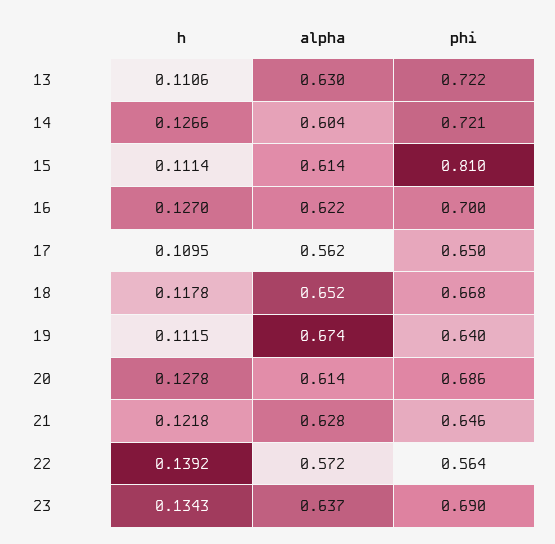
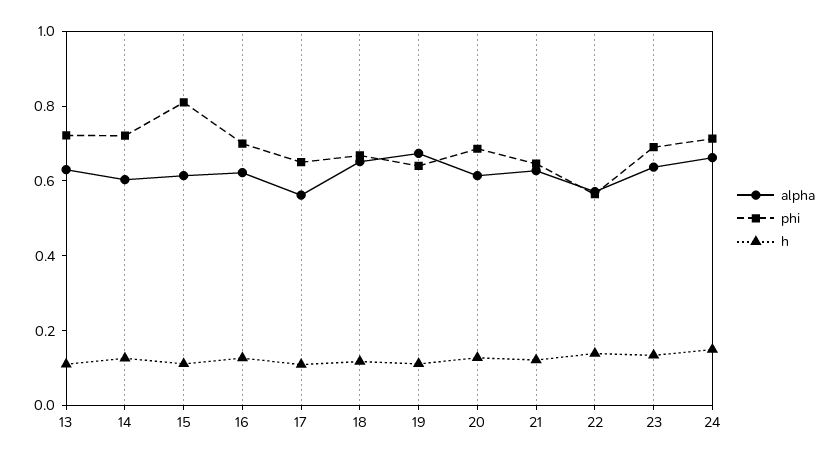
  {
    "h": {
      "13": 0.1106,
      "14": 0.1266,
      "15": 0.1114,
      "16": 0.127,
      "17": 0.1095,
      "18": 0.1178,
      "19": 0.1115,
      "20": 0.1278,
      "21": 0.1218,
      "22": 0.1392,
-     "23": 0.1343
+     "23": 0.1343,
+     "24": 0.15
    },
    "alpha": {
      "13": 0.63,
      "14": 0.604,
      "15": 0.614,
      "16": 0.622,
      "17": 0.562,
      "18": 0.652,
      "19": 0.674,
      "20": 0.614,
      "21": 0.628,
      "22": 0.572,
-     "23": 0.637
+     "23": 0.637,
+     "24": 0.65
    },
    "phi": {
      "13": 0.722,
      "14": 0.721,
      "15": 0.81,
      "16": 0.7,
      "17": 0.65,
      "18": 0.668,
      "19": 0.64,
      "20": 0.686,
      "21": 0.646,
      "22": 0.564,
-     "23": 0.69
+     "23": 0.69,
+     "24": 0.7
    }
  }

